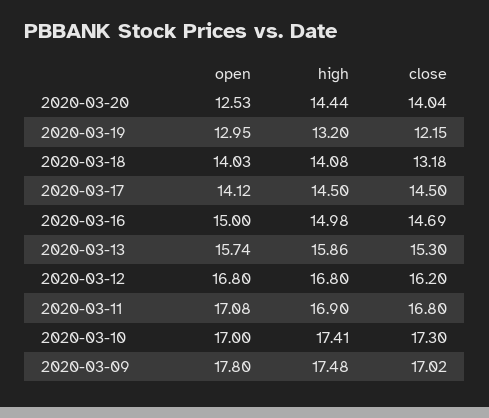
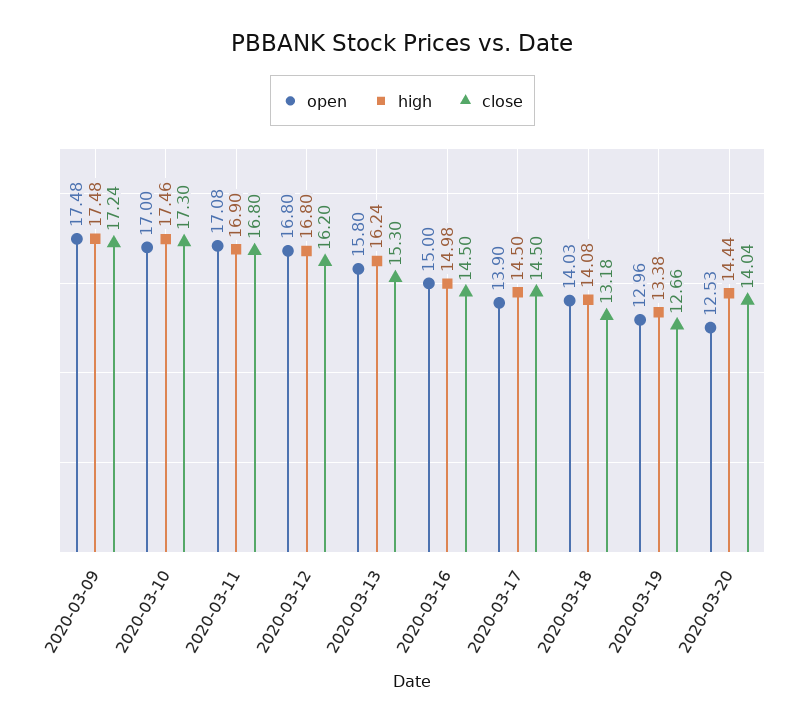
  {
    "open": {
      "2020-03-20": 12.53,
-     "2020-03-19": 12.95,
+     "2020-03-19": 12.96,
      "2020-03-18": 14.03,
-     "2020-03-17": 14.12,
+     "2020-03-17": 13.9,
      "2020-03-16": 15,
-     "2020-03-13": 15.74,
+     "2020-03-13": 15.8,
      "2020-03-12": 16.8,
      "2020-03-11": 17.08,
      "2020-03-10": 17,
-     "2020-03-09": 17.8
+     "2020-03-09": 17.48
    },
    "high": {
      "2020-03-20": 14.44,
-     "2020-03-19": 13.2,
+     "2020-03-19": 13.38,
      "2020-03-18": 14.08,
      "2020-03-17": 14.5,
      "2020-03-16": 14.98,
-     "2020-03-13": 15.86,
+     "2020-03-13": 16.24,
      "2020-03-12": 16.8,
      "2020-03-11": 16.9,
-     "2020-03-10": 17.41,
+     "2020-03-10": 17.46,
      "2020-03-09": 17.48
    },
    "close": {
      "2020-03-20": 14.04,
-     "2020-03-19": 12.15,
+     "2020-03-19": 12.66,
      "2020-03-18": 13.18,
      "2020-03-17": 14.5,
-     "2020-03-16": 14.69,
+     "2020-03-16": 14.5,
      "2020-03-13": 15.3,
      "2020-03-12": 16.2,
      "2020-03-11": 16.8,
      "2020-03-10": 17.3,
-     "2020-03-09": 17.02
+     "2020-03-09": 17.24
    }
  }

